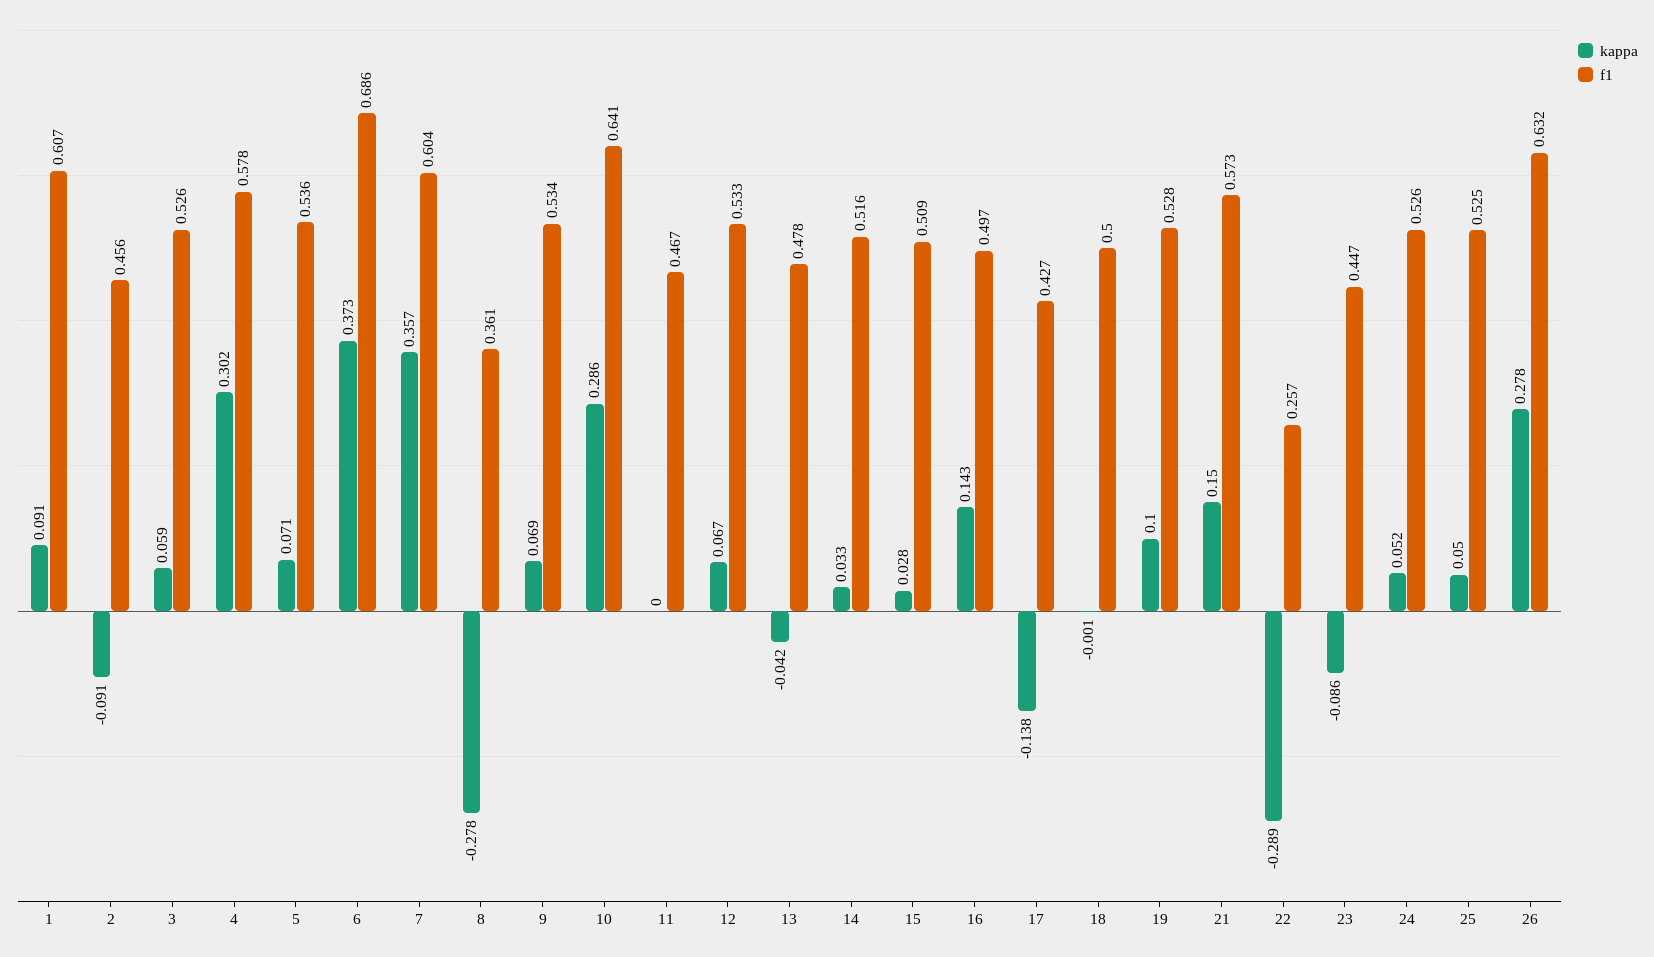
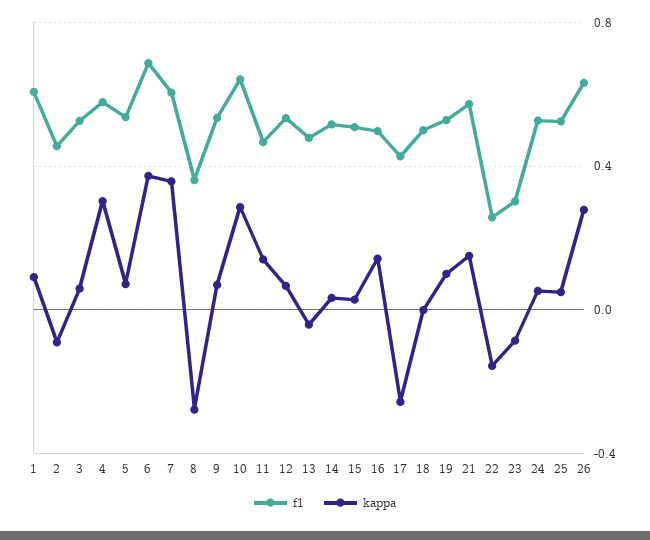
  {
    "kappa": {
      "1": 0.091,
      "2": -0.091,
      "3": 0.059,
      "4": 0.302,
      "5": 0.071,
      "6": 0.373,
      "7": 0.357,
      "8": -0.278,
      "9": 0.069,
      "10": 0.286,
-     "11": 0,
+     "11": 0.15,
      "12": 0.067,
      "13": -0.042,
      "14": 0.033,
      "15": 0.028,
      "16": 0.143,
-     "17": -0.138,
+     "17": -0.25,
      "18": -0.001,
      "19": 0.1,
      "21": 0.15,
-     "22": -0.289,
+     "22": -0.15,
      "23": -0.086,
      "24": 0.052,
      "25": 0.05,
      "26": 0.278
    },
    "f1": {
      "1": 0.607,
      "2": 0.456,
      "3": 0.526,
      "4": 0.578,
      "5": 0.536,
      "6": 0.686,
      "7": 0.604,
      "8": 0.361,
      "9": 0.534,
      "10": 0.641,
      "11": 0.467,
      "12": 0.533,
      "13": 0.478,
      "14": 0.516,
      "15": 0.509,
      "16": 0.497,
      "17": 0.427,
      "18": 0.5,
      "19": 0.528,
      "21": 0.573,
      "22": 0.257,
-     "23": 0.447,
+     "23": 0.3,
      "24": 0.526,
      "25": 0.525,
      "26": 0.632
    }
  }

